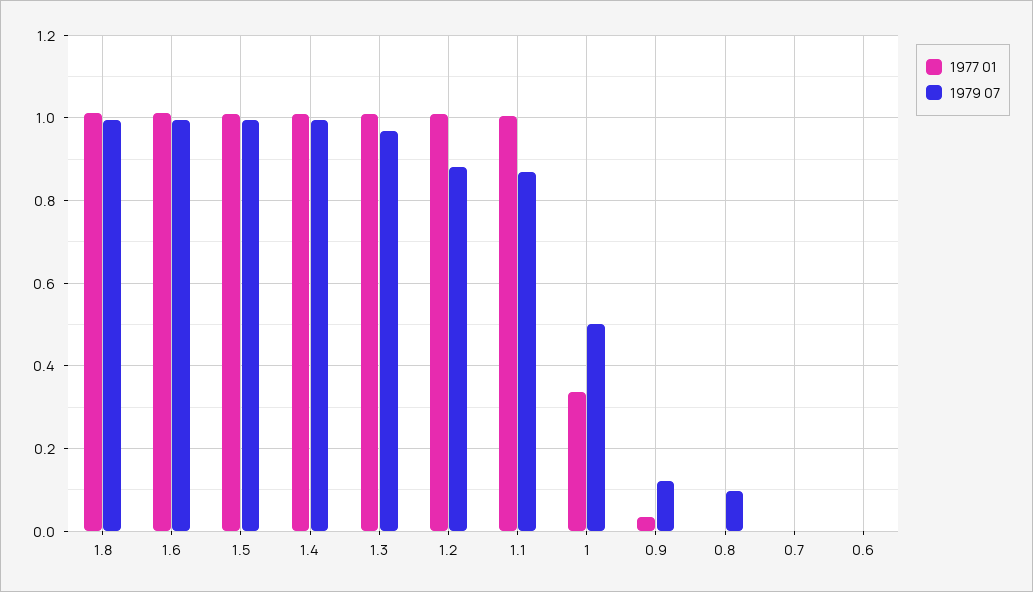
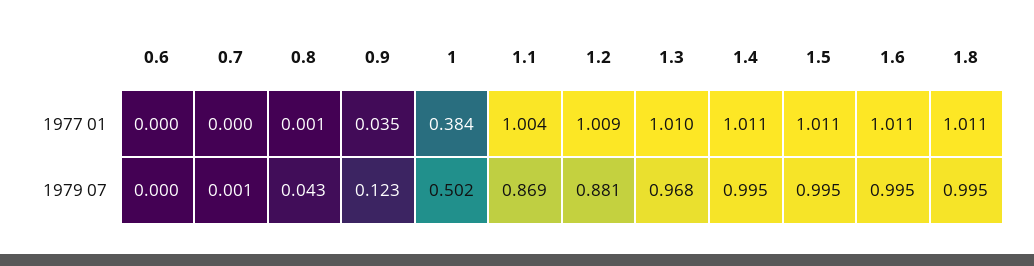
  {
    "1977 01": {
      "1.8": 1.011,
      "1.6": 1.011,
      "1.5": 1.011,
      "1.4": 1.011,
      "1.3": 1.01,
      "1.2": 1.009,
      "1.1": 1.004,
-     "1": 0.34,
+     "1": 0.384,
      "0.9": 0.035,
      "0.8": 0.001,
      "0.7": 0,
      "0.6": 0
    },
    "1979 07": {
      "1.8": 0.995,
      "1.6": 0.995,
      "1.5": 0.995,
      "1.4": 0.995,
      "1.3": 0.968,
      "1.2": 0.881,
      "1.1": 0.869,
      "1": 0.502,
      "0.9": 0.123,
-     "0.8": 0.1,
+     "0.8": 0.043,
      "0.7": 0.001,
      "0.6": 0
    }
  }

